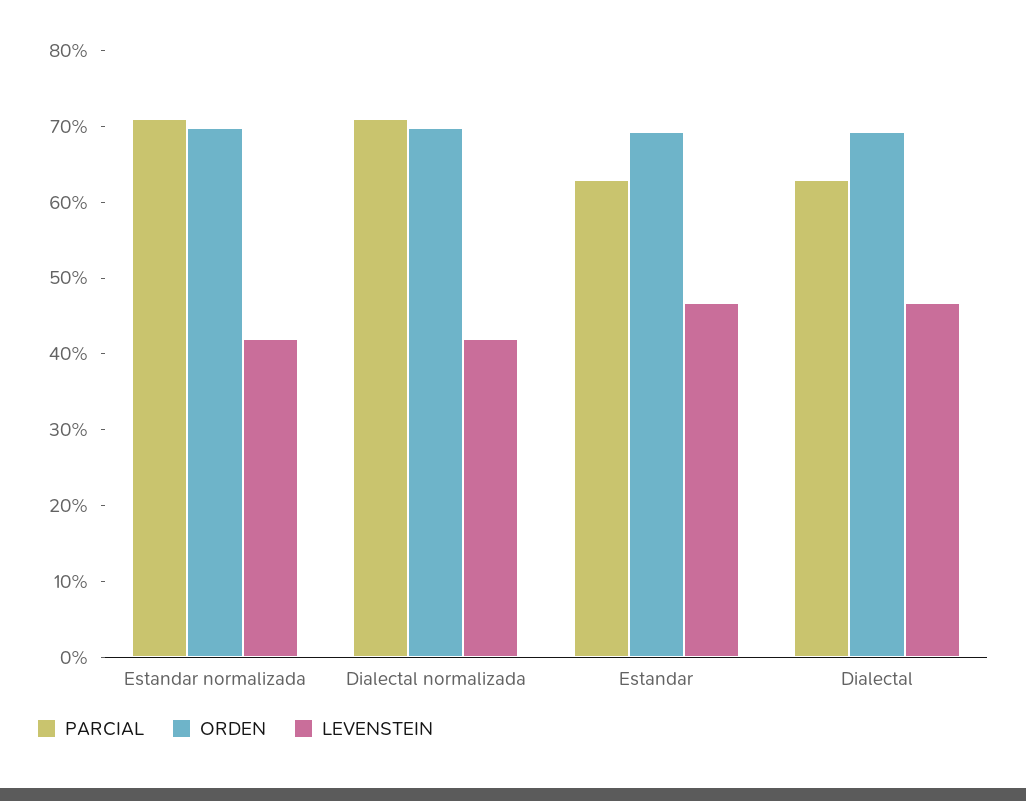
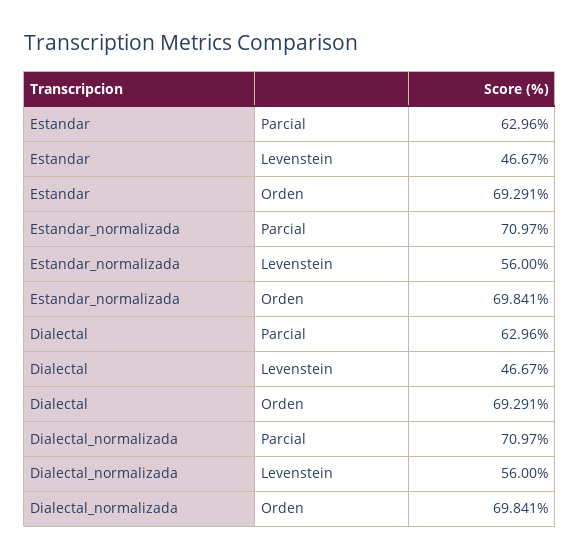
  {
    "PARCIAL": {
      "Estandar normalizada": 70.97,
      "Dialectal normalizada": 70.97,
      "Estandar": 62.96,
      "Dialectal": 62.96
    },
    "ORDEN": {
      "Estandar normalizada": 69.841,
      "Dialectal normalizada": 69.841,
      "Estandar": 69.291,
      "Dialectal": 69.291
    },
    "LEVENSTEIN": {
-     "Estandar normalizada": 42,
+     "Estandar normalizada": 56,
-     "Dialectal normalizada": 42,
+     "Dialectal normalizada": 56,
      "Estandar": 46.67,
      "Dialectal": 46.67
    }
  }

